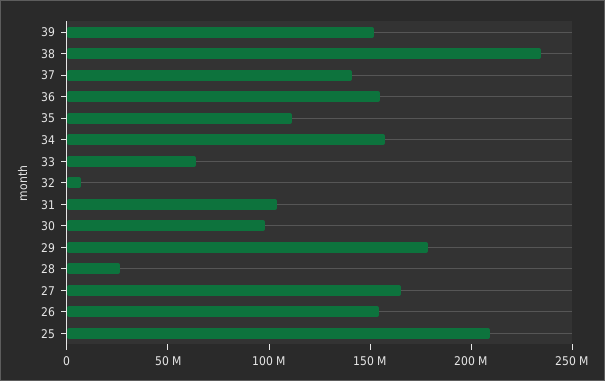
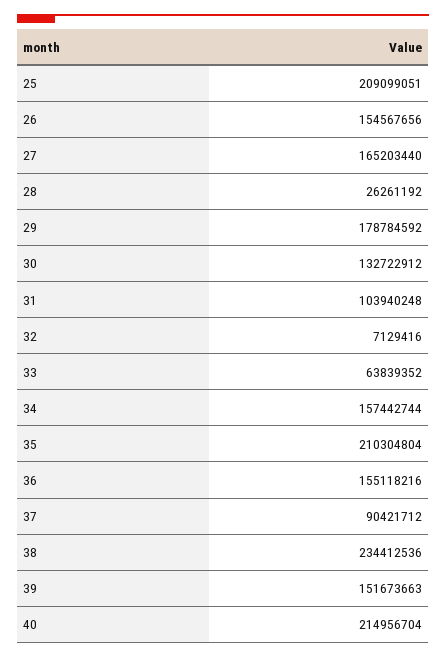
  {
    "39": 151673663,
    "38": 234412536,
-   "37": 140000000,
+   "37": 90421712,
    "36": 155118216,
-   "35": 110000000,
+   "35": 210304804,
    "34": 157442744,
    "33": 63839352,
    "32": 7129416,
    "31": 103940248,
-   "30": 100000000,
+   "30": 132722912,
    "29": 178784592,
    "28": 26261192,
    "27": 165203440,
    "26": 154567656,
-   "25": 209099051
+   "25": 209099051,
+   "40": 214956704
  }

